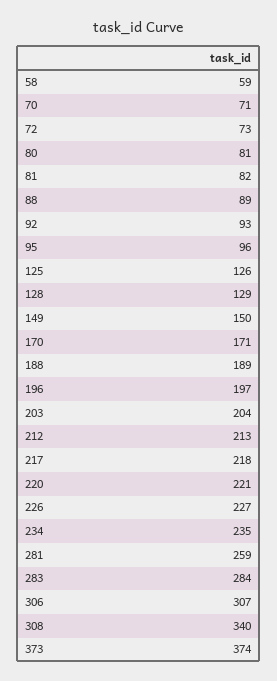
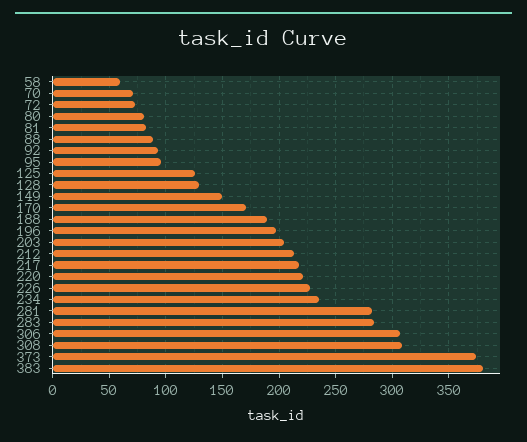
  {
    "58": 59,
    "70": 71,
    "72": 73,
    "80": 81,
    "81": 82,
    "88": 89,
    "92": 93,
    "95": 96,
    "125": 126,
    "128": 129,
    "149": 150,
    "170": 171,
    "188": 189,
    "196": 197,
    "203": 204,
    "212": 213,
    "217": 218,
    "220": 221,
    "226": 227,
    "234": 235,
-   "281": 259,
+   "281": 280,
    "283": 284,
    "306": 307,
-   "308": 340,
+   "308": 310,
-   "373": 374
+   "373": 374,
+   "383": 380
  }

